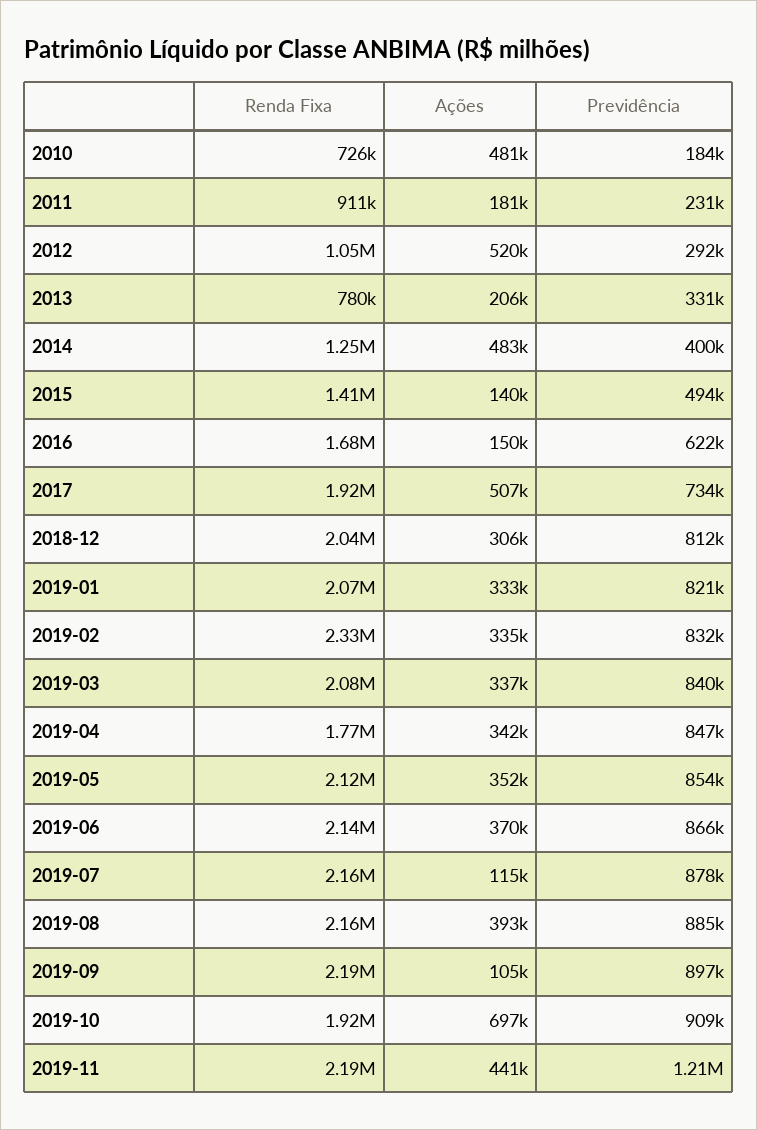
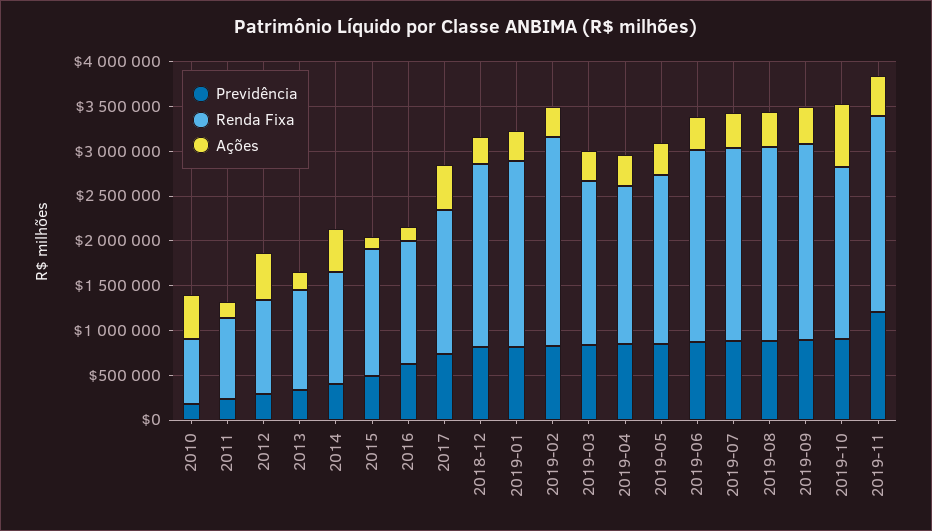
  {
    "Renda Fixa": {
      "2010": 726000,
      "2011": 911000,
      "2012": 1050000,
-     "2013": 780000,
+     "2013": 1100000,
      "2014": 1250000,
      "2015": 1410000,
-     "2016": 1680000,
+     "2016": 1400000,
-     "2017": 1920000,
+     "2017": 1600000,
      "2018-12": 2040000,
      "2019-01": 2070000,
      "2019-02": 2330000,
-     "2019-03": 2080000,
+     "2019-03": 1800000,
      "2019-04": 1770000,
-     "2019-05": 2120000,
+     "2019-05": 1900000,
      "2019-06": 2140000,
      "2019-07": 2160000,
      "2019-08": 2160000,
      "2019-09": 2190000,
      "2019-10": 1920000,
      "2019-11": 2190000
    },
    "Ações": {
      "2010": 481000,
      "2011": 181000,
      "2012": 520000,
      "2013": 206000,
      "2014": 483000,
      "2015": 140000,
      "2016": 150000,
      "2017": 507000,
      "2018-12": 306000,
      "2019-01": 333000,
      "2019-02": 335000,
      "2019-03": 337000,
      "2019-04": 342000,
      "2019-05": 352000,
      "2019-06": 370000,
-     "2019-07": 115000,
+     "2019-07": 400000,
      "2019-08": 393000,
-     "2019-09": 105000,
+     "2019-09": 400000,
      "2019-10": 697000,
      "2019-11": 441000
    },
    "Previdência": {
      "2010": 184000,
      "2011": 231000,
      "2012": 292000,
      "2013": 331000,
      "2014": 400000,
      "2015": 494000,
      "2016": 622000,
      "2017": 734000,
      "2018-12": 812000,
      "2019-01": 821000,
      "2019-02": 832000,
      "2019-03": 840000,
      "2019-04": 847000,
      "2019-05": 854000,
      "2019-06": 866000,
      "2019-07": 878000,
      "2019-08": 885000,
      "2019-09": 897000,
      "2019-10": 909000,
      "2019-11": 1210000
    }
  }

